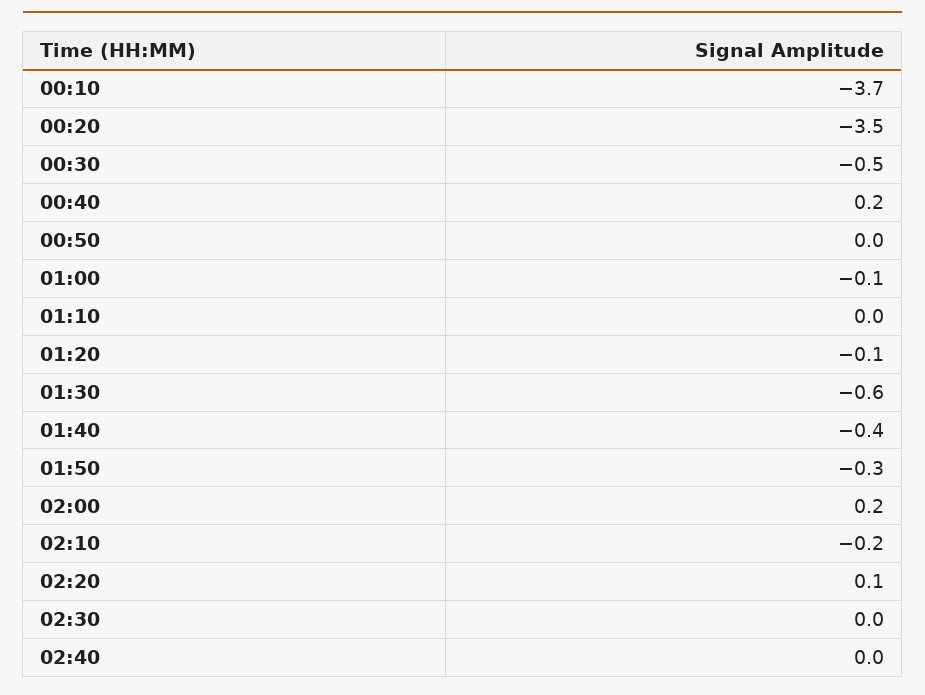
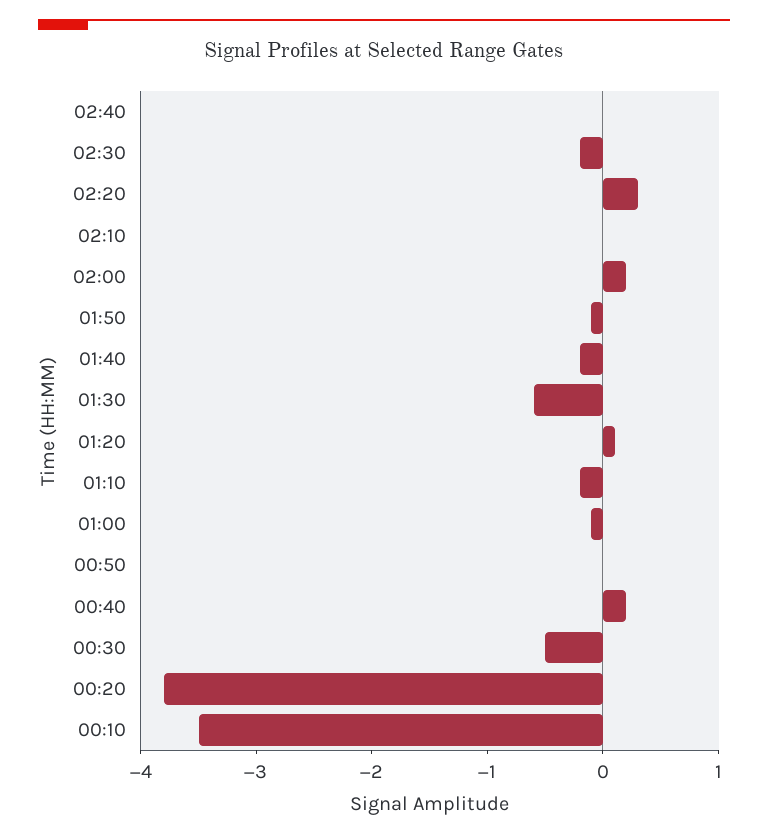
  {
-   "00:10": -3.7,
+   "00:10": -3.5,
-   "00:20": -3.5,
+   "00:20": -3.8,
    "00:30": -0.5,
    "00:40": 0.2,
    "00:50": 0,
    "01:00": -0.1,
-   "01:10": 0,
+   "01:10": -0.2,
-   "01:20": -0.1,
+   "01:20": 0.1,
    "01:30": -0.6,
-   "01:40": -0.4,
+   "01:40": -0.2,
-   "01:50": -0.3,
+   "01:50": -0.1,
    "02:00": 0.2,
-   "02:10": -0.2,
+   "02:10": 0,
-   "02:20": 0.1,
+   "02:20": 0.3,
-   "02:30": 0,
+   "02:30": -0.2,
    "02:40": 0
  }

